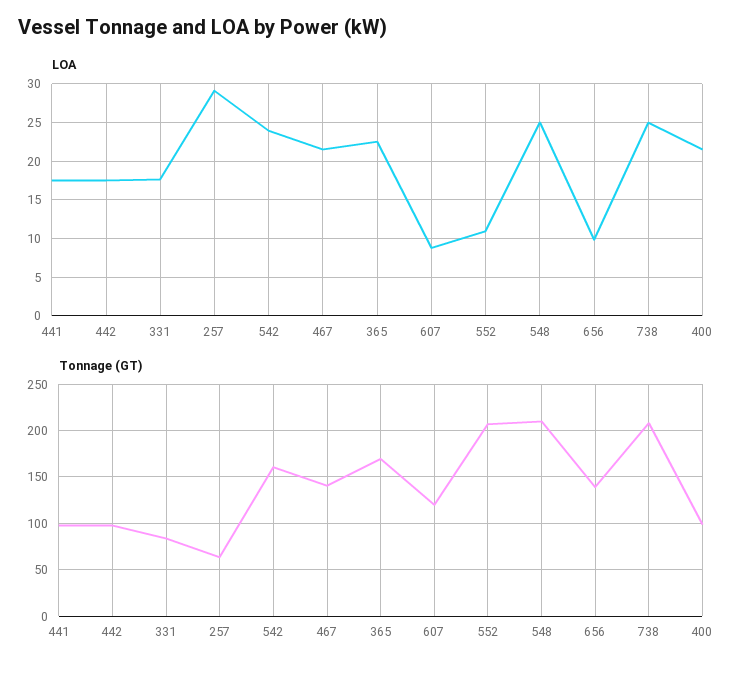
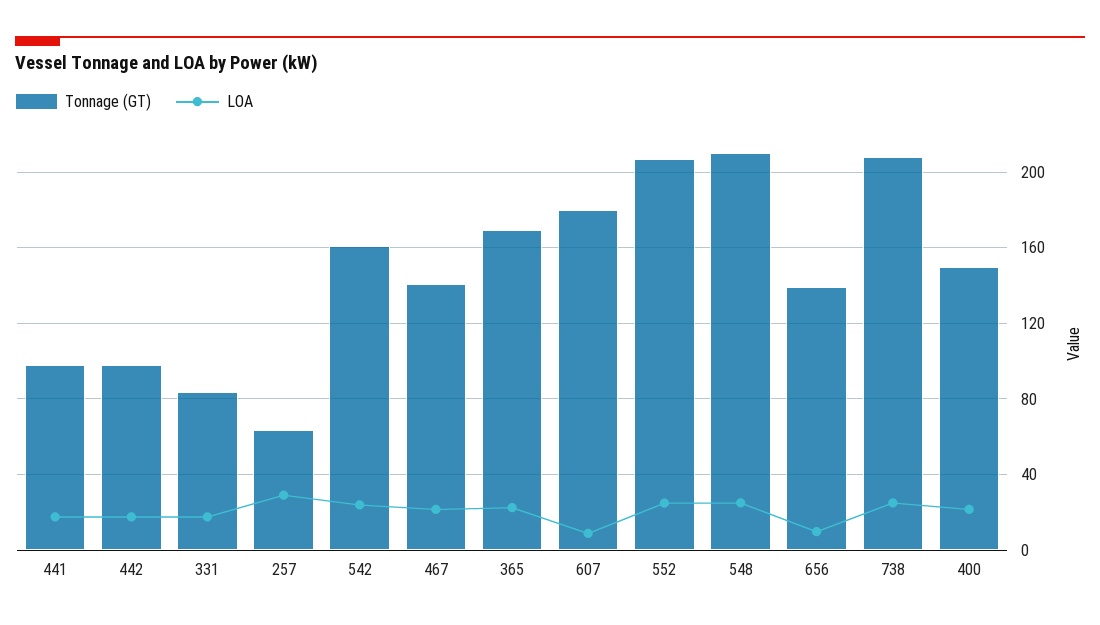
  {
    "LOA": {
      "441": 18,
      "442": 18,
      "331": 18,
      "257": 29,
      "542": 24,
      "467": 22,
      "365": 23,
      "607": 9,
-     "552": 11,
+     "552": 25,
      "548": 25,
      "656": 10,
      "738": 25,
      "400": 22
    },
    "Tonnage (GT)": {
      "441": 100,
      "442": 100,
      "331": 85,
      "257": 65,
      "542": 160,
      "467": 140,
      "365": 170,
-     "607": 120,
+     "607": 180,
      "552": 205,
      "548": 210,
      "656": 140,
      "738": 210,
-     "400": 100
+     "400": 150
    }
  }

